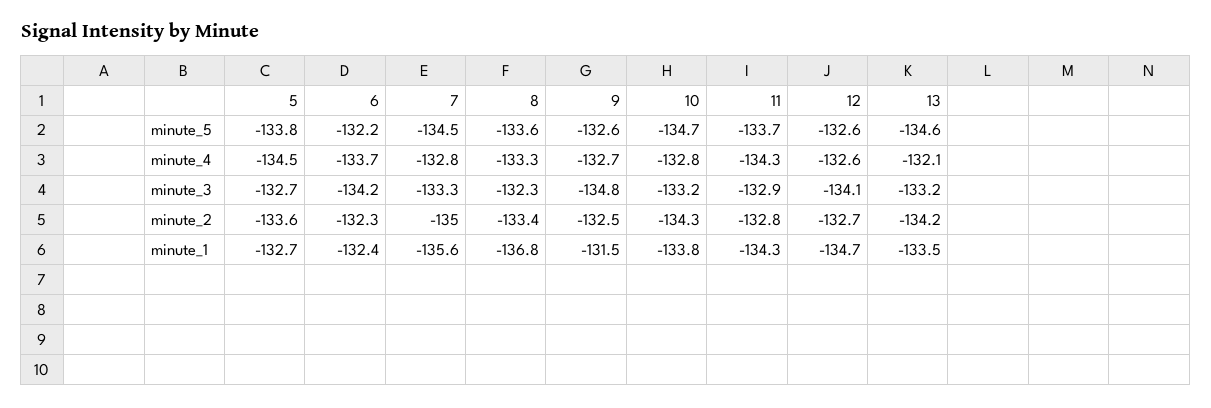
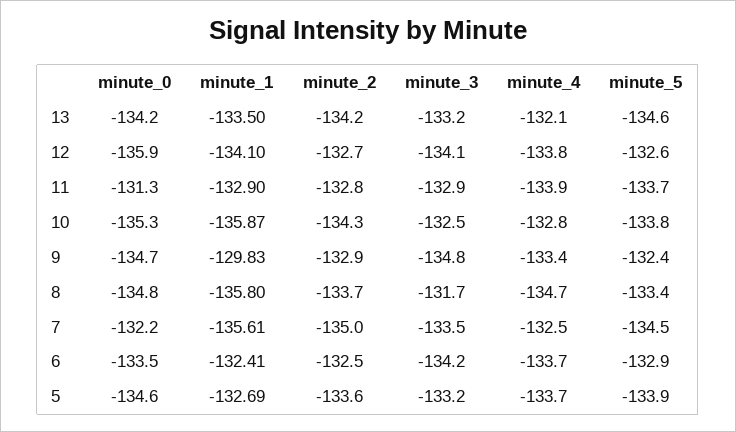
  {
    "5": {
-     "minute_5": -133.8,
+     "minute_5": -133.9,
-     "minute_4": -134.5,
+     "minute_4": -133.7,
-     "minute_3": -132.7,
+     "minute_3": -133.2,
      "minute_2": -133.6,
-     "minute_1": -132.69
+     "minute_1": -132.69,
+     "minute_0": -134.6
    },
    "6": {
-     "minute_5": -132.2,
+     "minute_5": -132.9,
      "minute_4": -133.7,
      "minute_3": -134.2,
-     "minute_2": -132.3,
+     "minute_2": -132.5,
-     "minute_1": -132.41
+     "minute_1": -132.41,
+     "minute_0": -133.5
    },
    "7": {
      "minute_5": -134.5,
-     "minute_4": -132.8,
+     "minute_4": -132.5,
-     "minute_3": -133.3,
+     "minute_3": -133.5,
      "minute_2": -135,
-     "minute_1": -135.61
+     "minute_1": -135.61,
+     "minute_0": -132.2
    },
    "8": {
-     "minute_5": -133.6,
+     "minute_5": -133.4,
-     "minute_4": -133.3,
+     "minute_4": -134.7,
-     "minute_3": -132.3,
+     "minute_3": -131.7,
-     "minute_2": -133.4,
+     "minute_2": -133.7,
-     "minute_1": -136.8
+     "minute_1": -135.8,
+     "minute_0": -134.8
    },
    "9": {
-     "minute_5": -132.6,
+     "minute_5": -132.4,
-     "minute_4": -132.7,
+     "minute_4": -133.4,
      "minute_3": -134.8,
-     "minute_2": -132.5,
+     "minute_2": -132.9,
-     "minute_1": -131.5
+     "minute_1": -129.83,
+     "minute_0": -134.7
    },
    "10": {
-     "minute_5": -134.7,
+     "minute_5": -133.8,
      "minute_4": -132.8,
-     "minute_3": -133.2,
+     "minute_3": -132.5,
      "minute_2": -134.3,
-     "minute_1": -133.8
+     "minute_1": -135.87,
+     "minute_0": -135.3
    },
    "11": {
      "minute_5": -133.7,
-     "minute_4": -134.3,
+     "minute_4": -133.9,
      "minute_3": -132.9,
      "minute_2": -132.8,
-     "minute_1": -134.3
+     "minute_1": -132.9,
+     "minute_0": -131.3
    },
    "12": {
      "minute_5": -132.6,
-     "minute_4": -132.6,
+     "minute_4": -133.8,
      "minute_3": -134.1,
      "minute_2": -132.7,
-     "minute_1": -134.7
+     "minute_1": -134.1,
+     "minute_0": -135.9
    },
    "13": {
      "minute_5": -134.6,
      "minute_4": -132.1,
      "minute_3": -133.2,
      "minute_2": -134.2,
-     "minute_1": -133.5
+     "minute_1": -133.5,
+     "minute_0": -134.2
    }
  }

